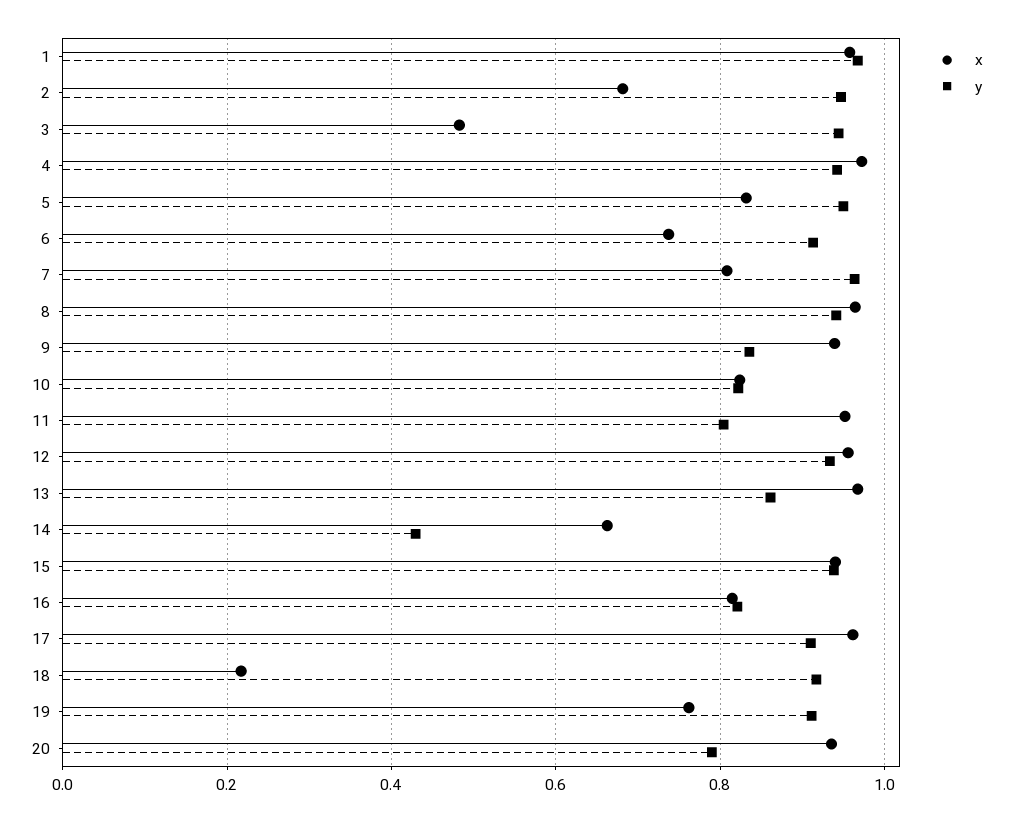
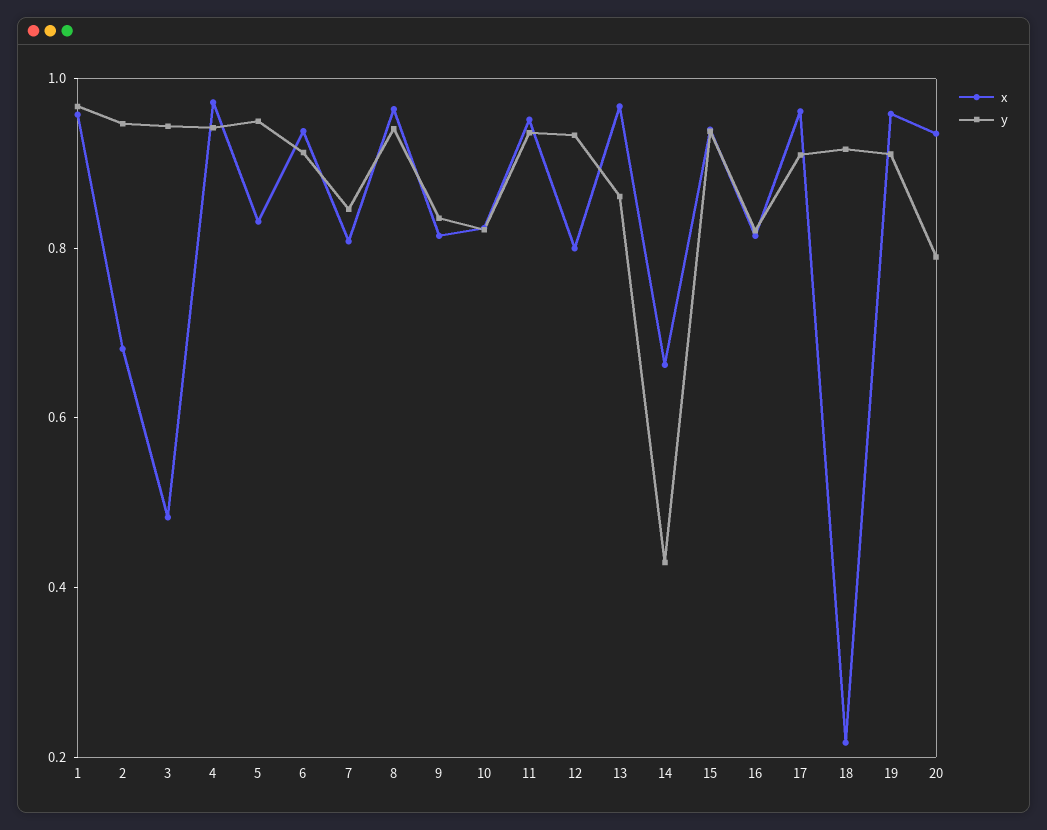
  {
    "x": {
      "1": 0.96,
      "2": 0.68,
      "3": 0.48,
      "4": 0.98,
      "5": 0.84,
-     "6": 0.74,
+     "6": 0.95,
      "7": 0.8,
      "8": 0.96,
-     "9": 0.94,
+     "9": 0.8,
      "10": 0.82,
      "11": 0.96,
-     "12": 0.96,
+     "12": 0.8,
      "13": 0.96,
      "14": 0.66,
      "15": 0.94,
      "16": 0.82,
      "17": 0.96,
      "18": 0.22,
-     "19": 0.76,
+     "19": 0.95,
      "20": 0.94
    },
    "y": {
      "1": 0.96,
      "2": 0.94,
      "3": 0.94,
      "4": 0.94,
      "5": 0.94,
      "6": 0.92,
-     "7": 0.96,
+     "7": 0.85,
      "8": 0.94,
      "9": 0.84,
      "10": 0.82,
-     "11": 0.8,
+     "11": 0.95,
      "12": 0.94,
      "13": 0.86,
      "14": 0.42,
      "15": 0.94,
      "16": 0.82,
      "17": 0.9,
      "18": 0.92,
      "19": 0.92,
      "20": 0.78
    }
  }

